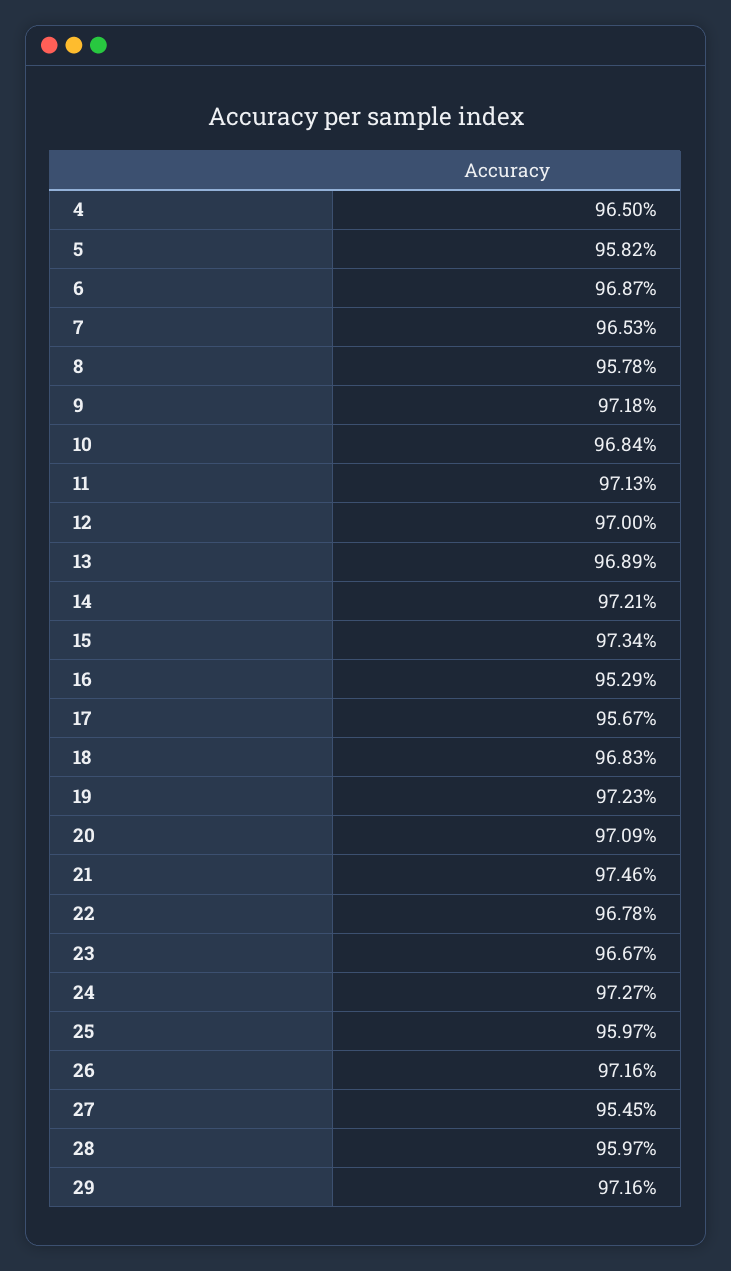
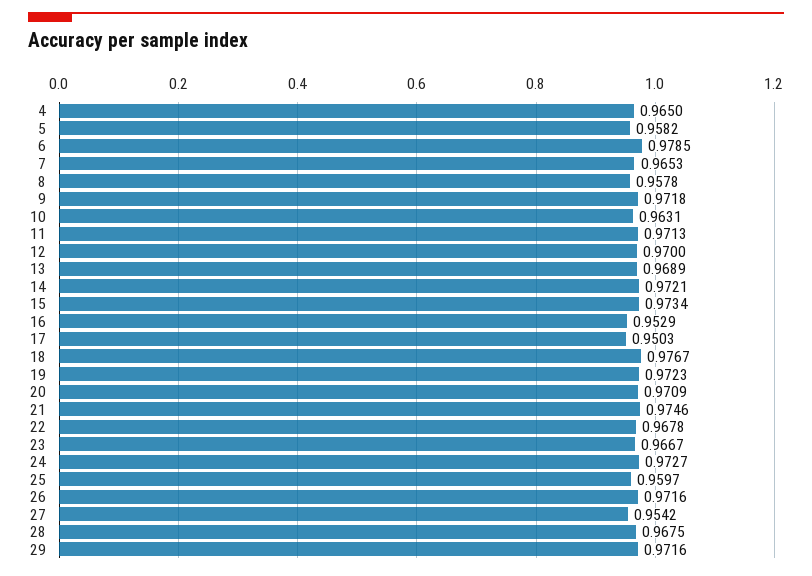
  {
    "4": 0.965,
    "5": 0.9582,
-   "6": 0.9687,
+   "6": 0.9785,
    "7": 0.9653,
    "8": 0.9578,
    "9": 0.9718,
-   "10": 0.9684,
+   "10": 0.9631,
    "11": 0.9713,
    "12": 0.97,
    "13": 0.9689,
    "14": 0.9721,
    "15": 0.9734,
    "16": 0.9529,
-   "17": 0.9567,
+   "17": 0.9503,
-   "18": 0.9683,
+   "18": 0.9767,
    "19": 0.9723,
    "20": 0.9709,
    "21": 0.9746,
    "22": 0.9678,
    "23": 0.9667,
    "24": 0.9727,
    "25": 0.9597,
    "26": 0.9716,
-   "27": 0.9545,
+   "27": 0.9542,
-   "28": 0.9597,
+   "28": 0.9675,
    "29": 0.9716
  }

